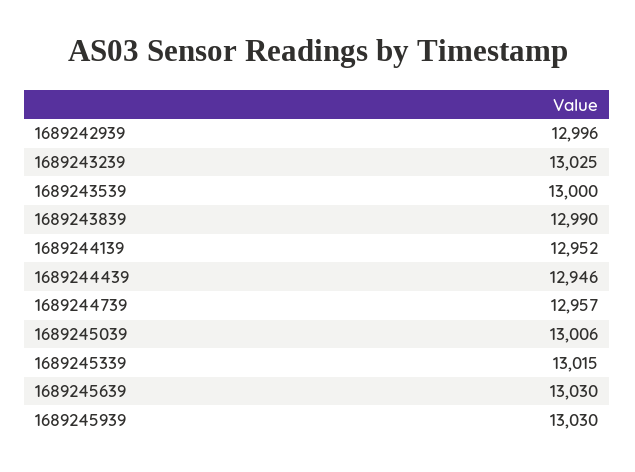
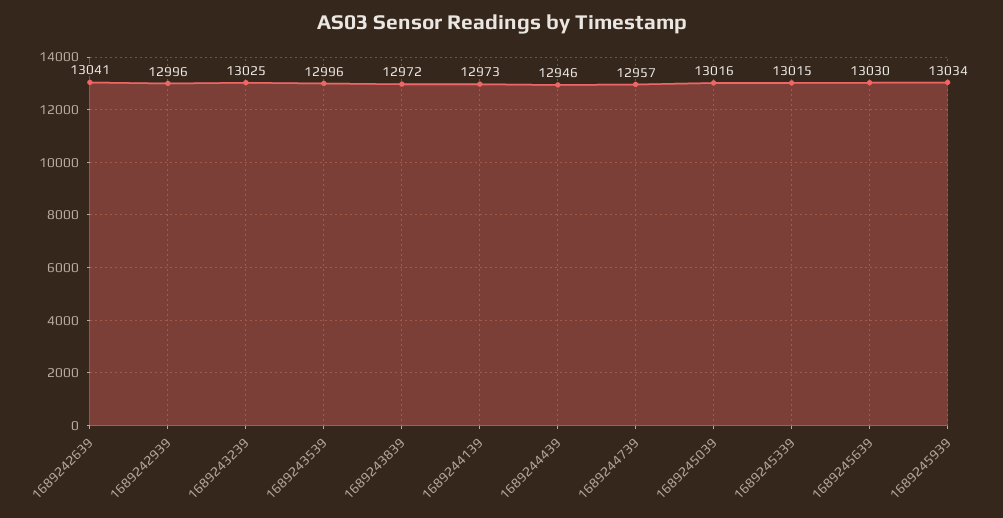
  {
    "1689242939": 12996,
    "1689243239": 13025,
-   "1689243539": 13000,
+   "1689243539": 12996,
-   "1689243839": 12990,
+   "1689243839": 12972,
-   "1689244139": 12952,
+   "1689244139": 12973,
    "1689244439": 12946,
    "1689244739": 12957,
-   "1689245039": 13006,
+   "1689245039": 13016,
    "1689245339": 13015,
    "1689245639": 13030,
-   "1689245939": 13030
+   "1689245939": 13034,
+   "1689242639": 13041
  }

